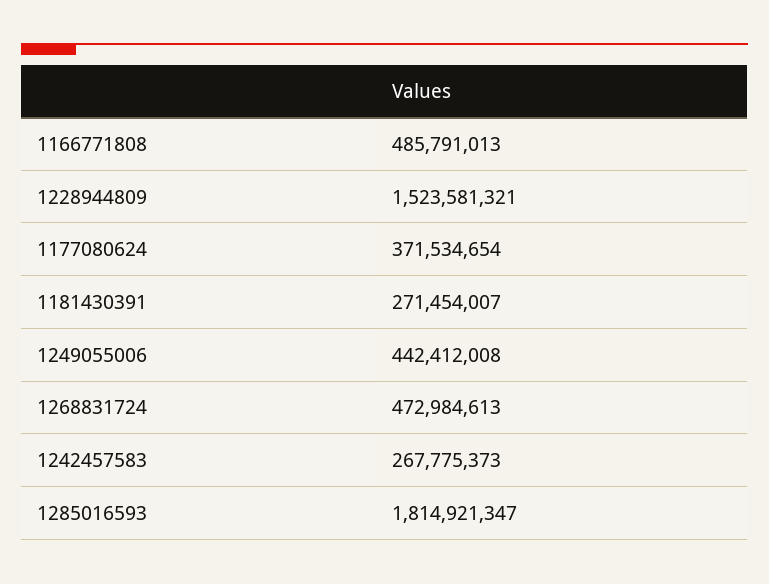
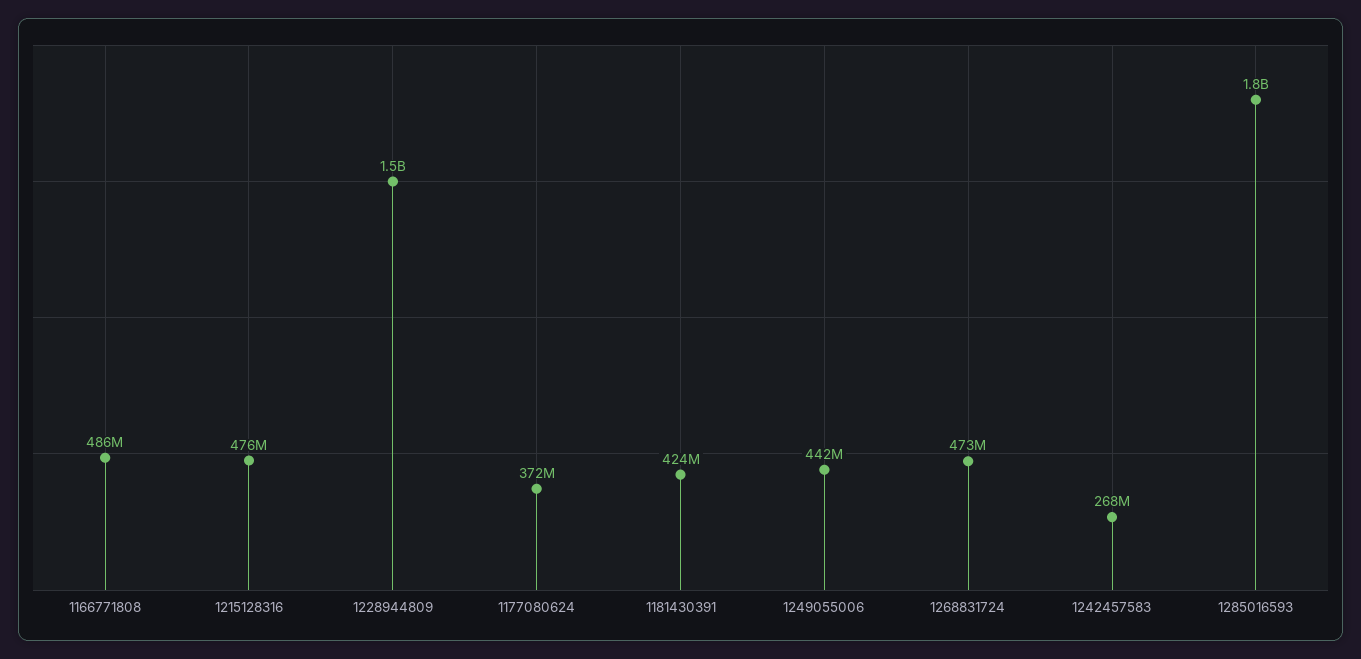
  {
    "1166771808": 485791013,
    "1228944809": 1523581321,
    "1177080624": 371534654,
-   "1181430391": 271454007,
+   "1181430391": 424000000,
    "1249055006": 442412008,
    "1268831724": 472984613,
    "1242457583": 267775373,
-   "1285016593": 1814921347
+   "1285016593": 1814921347,
+   "1215128316": 476000000
  }

